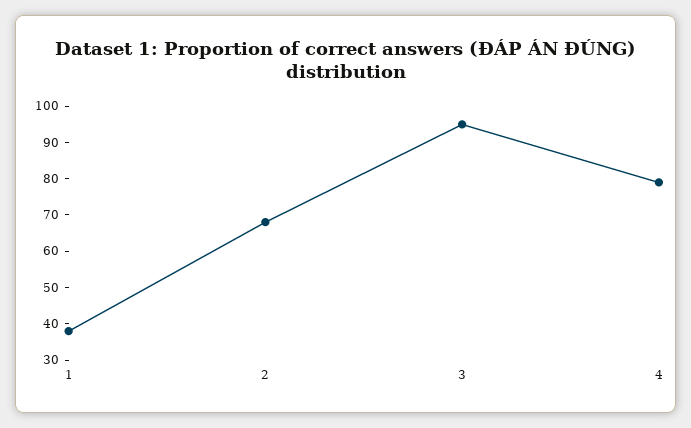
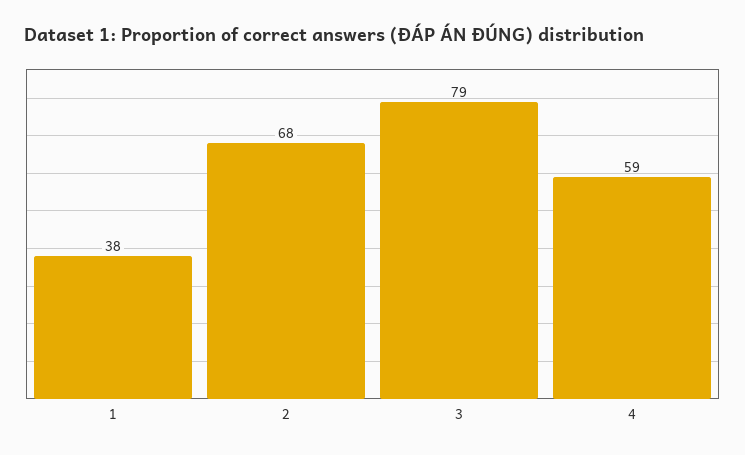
  {
    "1": 38,
    "2": 68,
-   "3": 95,
+   "3": 79,
-   "4": 80
+   "4": 59
  }

